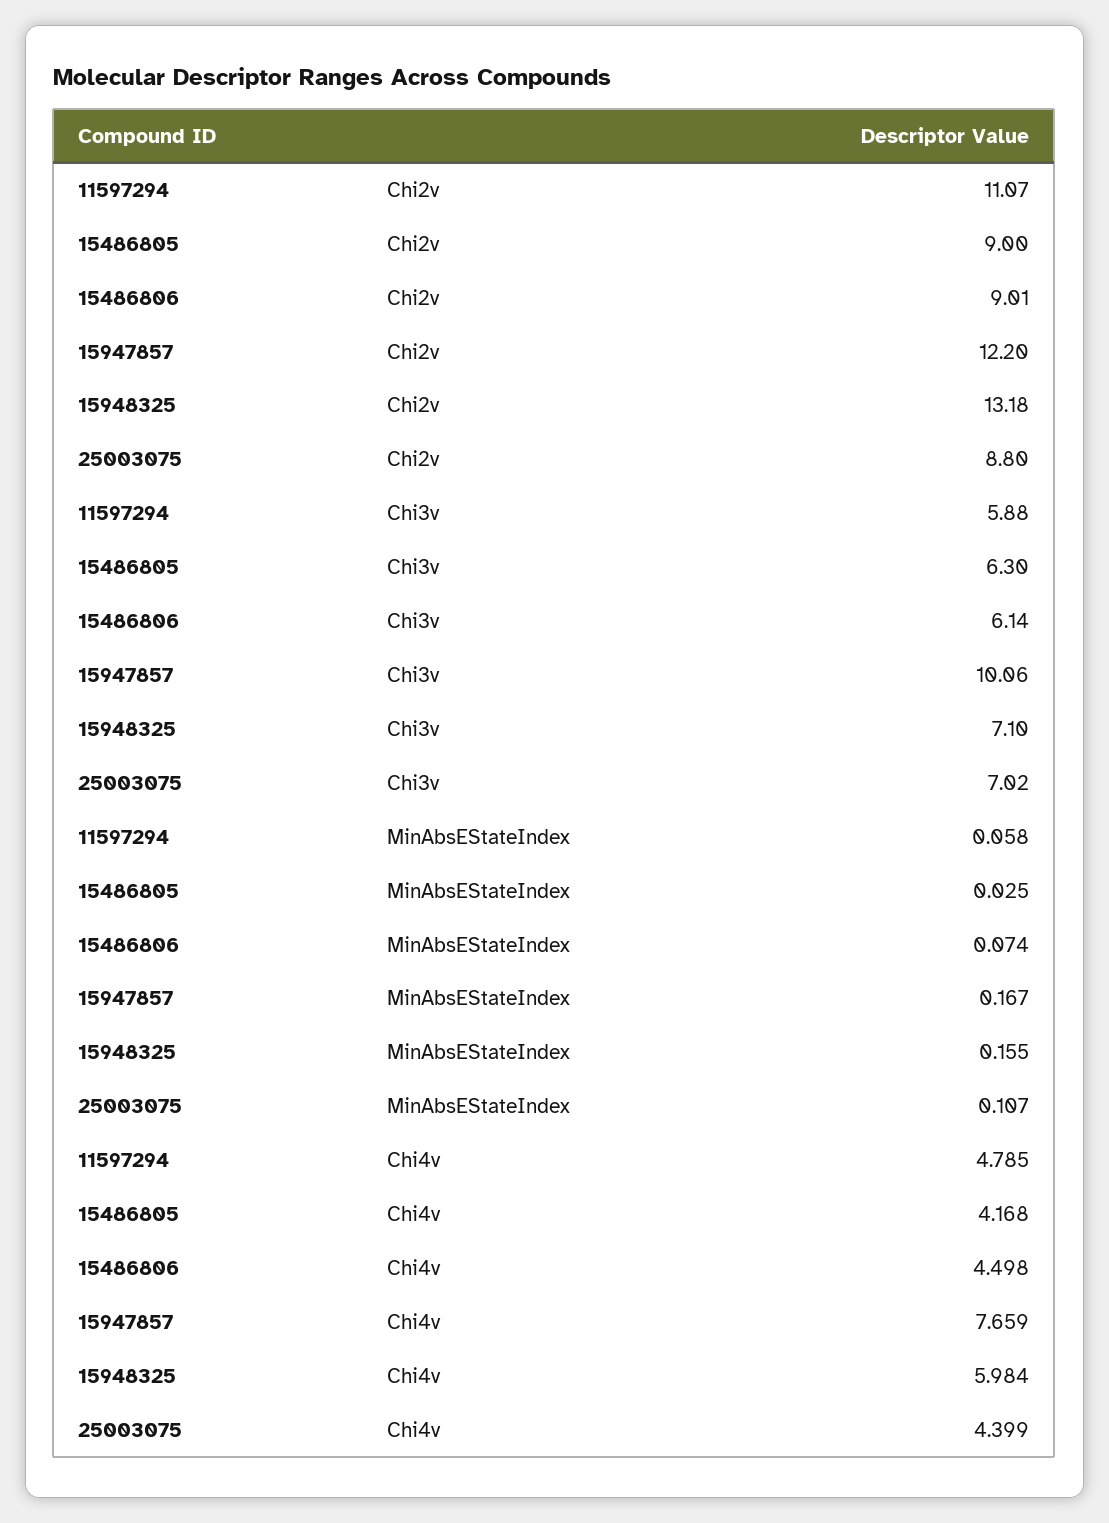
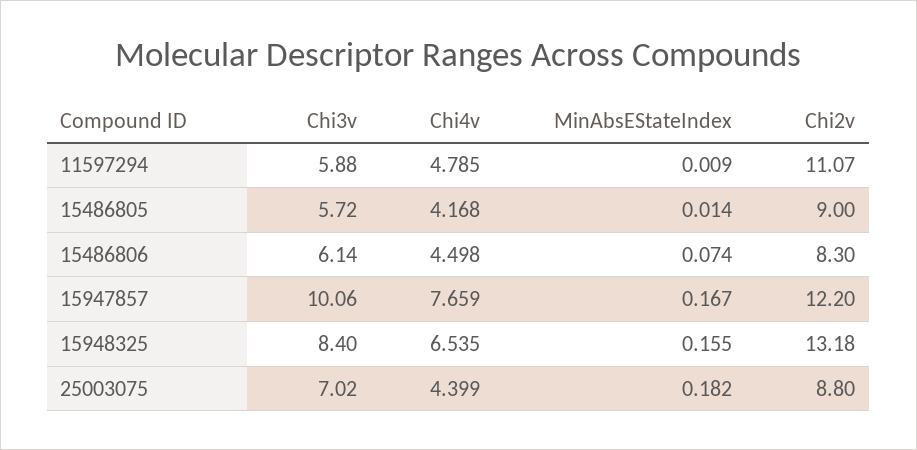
  {
    "11597294": {
      "Chi2v": 11.07,
      "Chi3v": 5.88,
-     "MinAbsEStateIndex": 0.058,
+     "MinAbsEStateIndex": 0.009,
      "Chi4v": 4.785
    },
    "15486805": {
      "Chi2v": 9,
-     "Chi3v": 6.3,
+     "Chi3v": 5.72,
-     "MinAbsEStateIndex": 0.025,
+     "MinAbsEStateIndex": 0.014,
      "Chi4v": 4.168
    },
    "15486806": {
-     "Chi2v": 9.01,
+     "Chi2v": 8.3,
      "Chi3v": 6.14,
      "MinAbsEStateIndex": 0.074,
      "Chi4v": 4.498
    },
    "15947857": {
      "Chi2v": 12.2,
      "Chi3v": 10.06,
      "MinAbsEStateIndex": 0.167,
      "Chi4v": 7.659
    },
    "15948325": {
      "Chi2v": 13.18,
-     "Chi3v": 7.1,
+     "Chi3v": 8.4,
      "MinAbsEStateIndex": 0.155,
-     "Chi4v": 5.984
+     "Chi4v": 6.535
    },
    "25003075": {
      "Chi2v": 8.8,
      "Chi3v": 7.02,
-     "MinAbsEStateIndex": 0.107,
+     "MinAbsEStateIndex": 0.182,
      "Chi4v": 4.399
    }
  }

